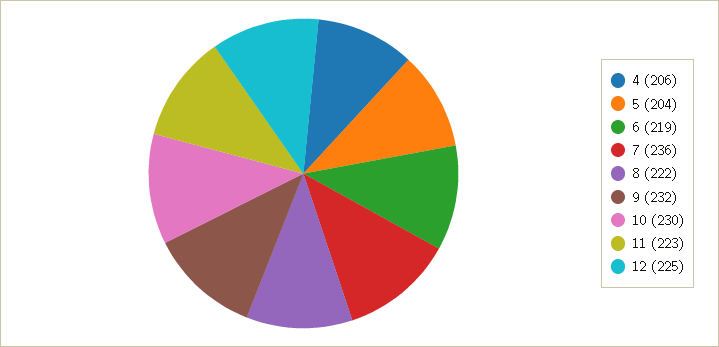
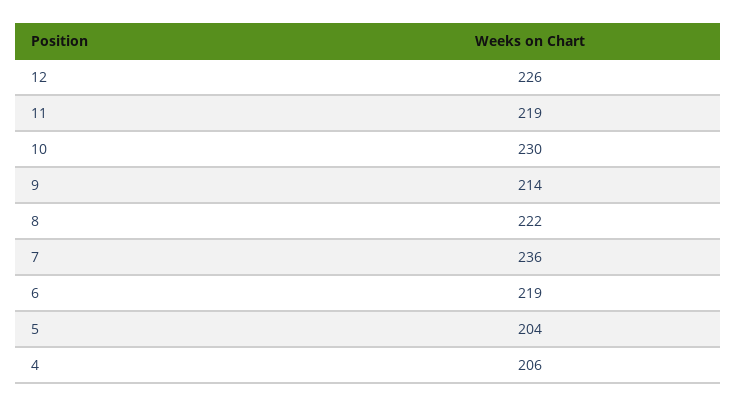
  {
    "4": 206,
    "5": 204,
    "6": 219,
    "7": 236,
    "8": 222,
-   "9": 232,
+   "9": 214,
    "10": 230,
-   "11": 223,
+   "11": 219,
-   "12": 225
+   "12": 226
  }

